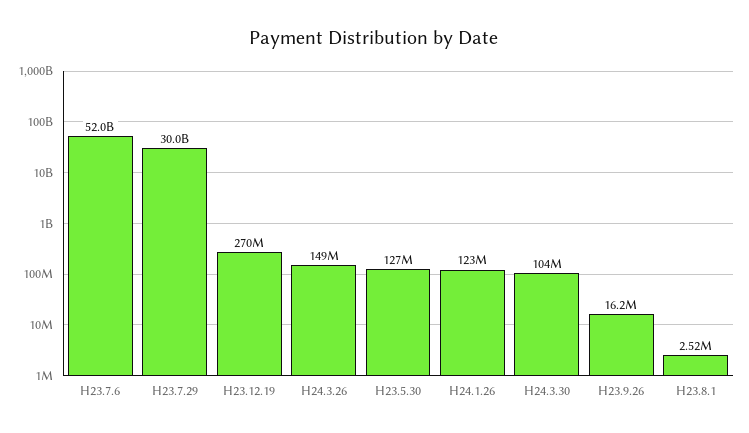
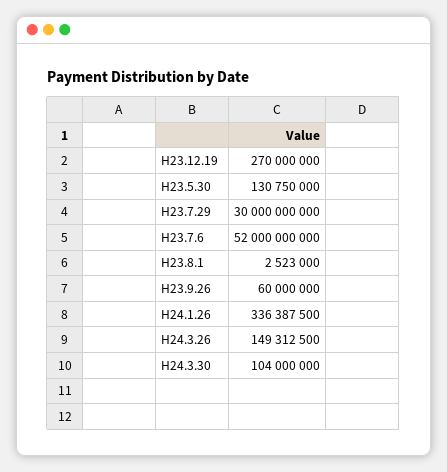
  {
    "H23.7.6": 52000000000,
    "H23.7.29": 30000000000,
    "H23.12.19": 270000000,
    "H24.3.26": 149312500,
-   "H23.5.30": 127000000,
+   "H23.5.30": 130750000,
-   "H24.1.26": 123000000,
+   "H24.1.26": 336387500,
    "H24.3.30": 104000000,
-   "H23.9.26": 16200000,
+   "H23.9.26": 60000000,
    "H23.8.1": 2523000
  }

